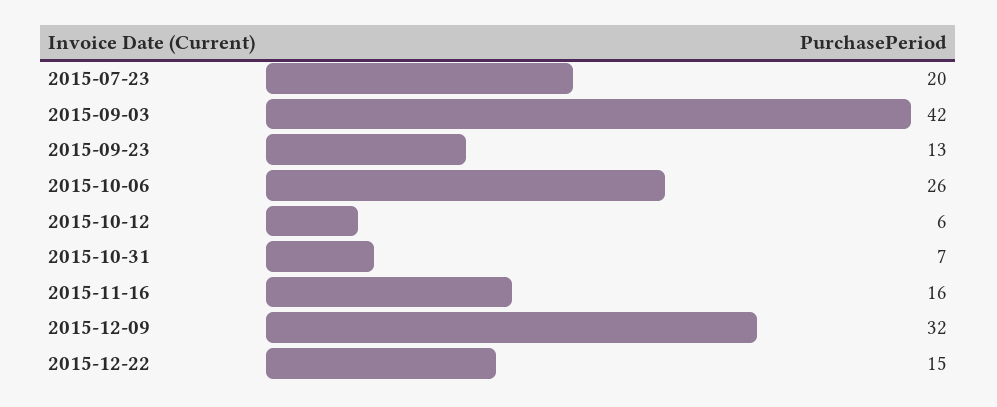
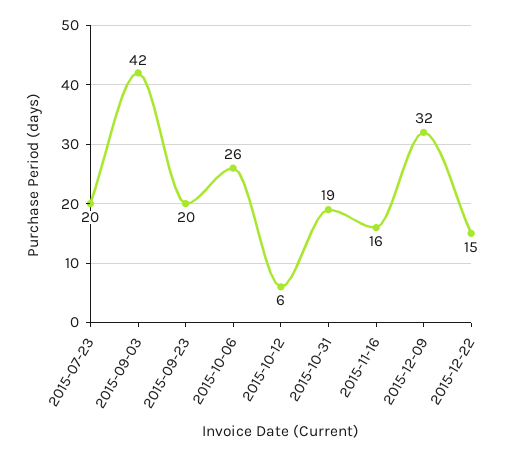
  {
    "2015-07-23": 20,
    "2015-09-03": 42,
-   "2015-09-23": 13,
+   "2015-09-23": 20,
    "2015-10-06": 26,
    "2015-10-12": 6,
-   "2015-10-31": 7,
+   "2015-10-31": 19,
    "2015-11-16": 16,
    "2015-12-09": 32,
    "2015-12-22": 15
  }

